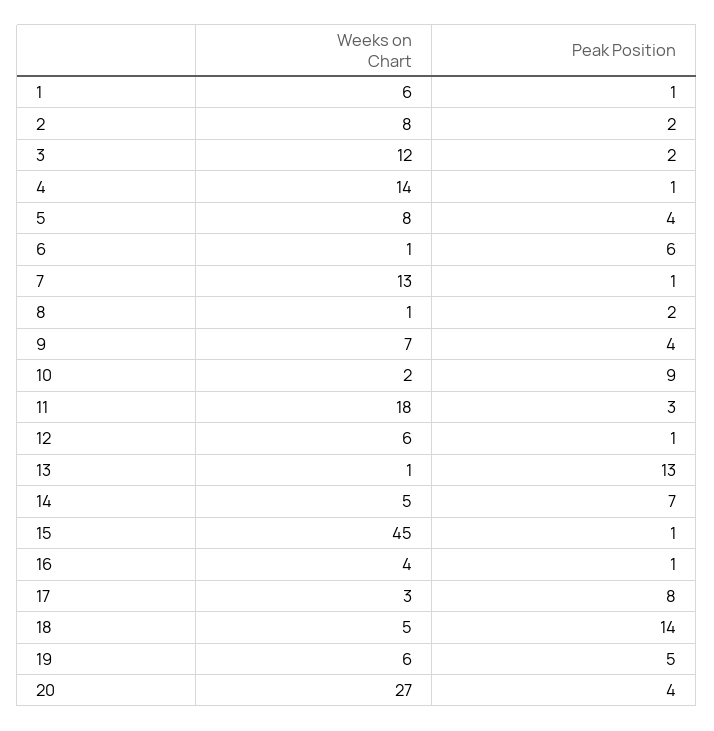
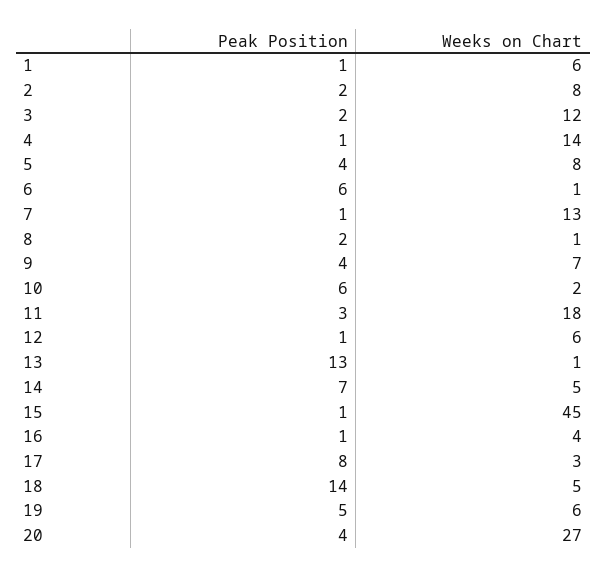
  {
    "Weeks on Chart": {
      "1": 6,
      "2": 8,
      "3": 12,
      "4": 14,
      "5": 8,
      "6": 1,
      "7": 13,
      "8": 1,
      "9": 7,
      "10": 2,
      "11": 18,
      "12": 6,
      "13": 1,
      "14": 5,
      "15": 45,
      "16": 4,
      "17": 3,
      "18": 5,
      "19": 6,
      "20": 27
    },
    "Peak Position": {
      "1": 1,
      "2": 2,
      "3": 2,
      "4": 1,
      "5": 4,
      "6": 6,
      "7": 1,
      "8": 2,
      "9": 4,
-     "10": 9,
+     "10": 6,
      "11": 3,
      "12": 1,
      "13": 13,
      "14": 7,
      "15": 1,
      "16": 1,
      "17": 8,
      "18": 14,
      "19": 5,
      "20": 4
    }
  }

